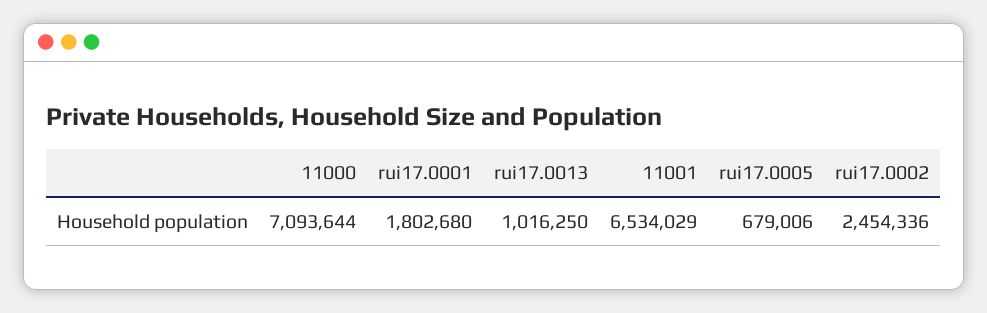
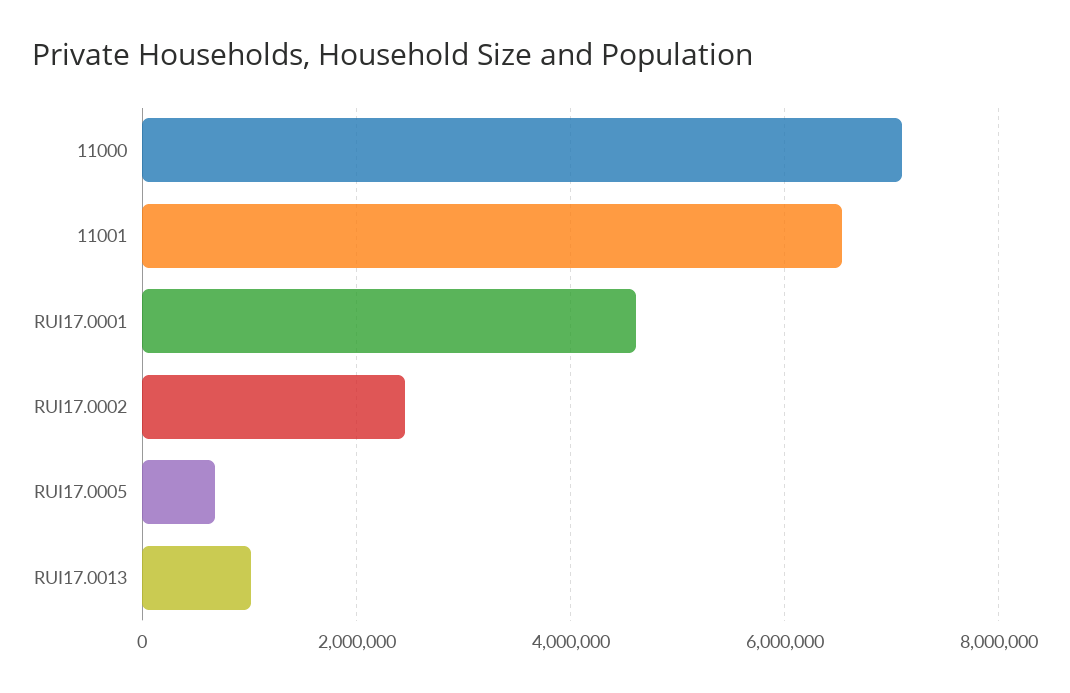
  {
    "11000": 7093644,
-   "rui17.0001": 1802680,
+   "rui17.0001": 4600000,
    "rui17.0013": 1016250,
    "11001": 6534029,
    "rui17.0005": 679006,
    "rui17.0002": 2454336
  }

